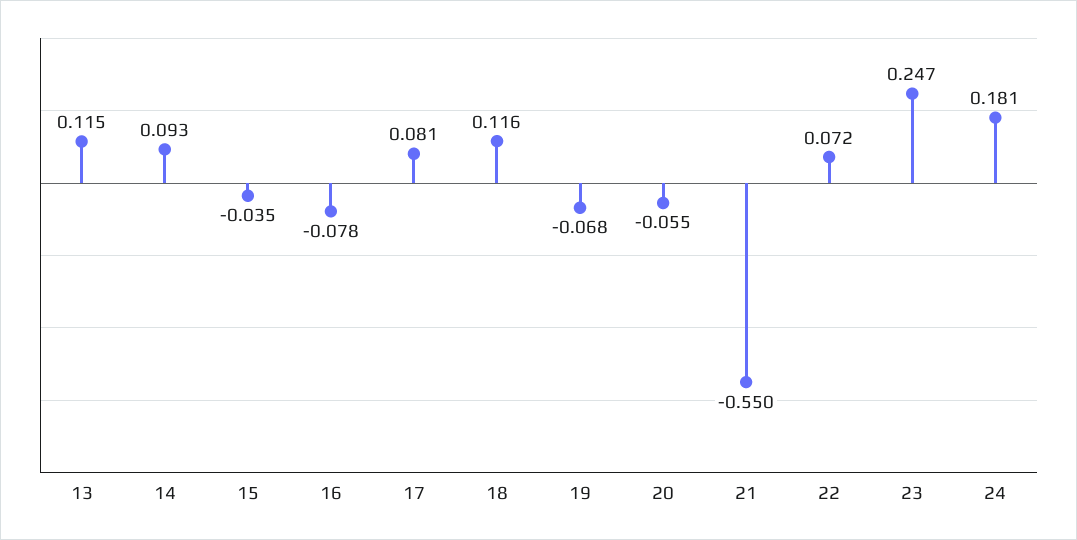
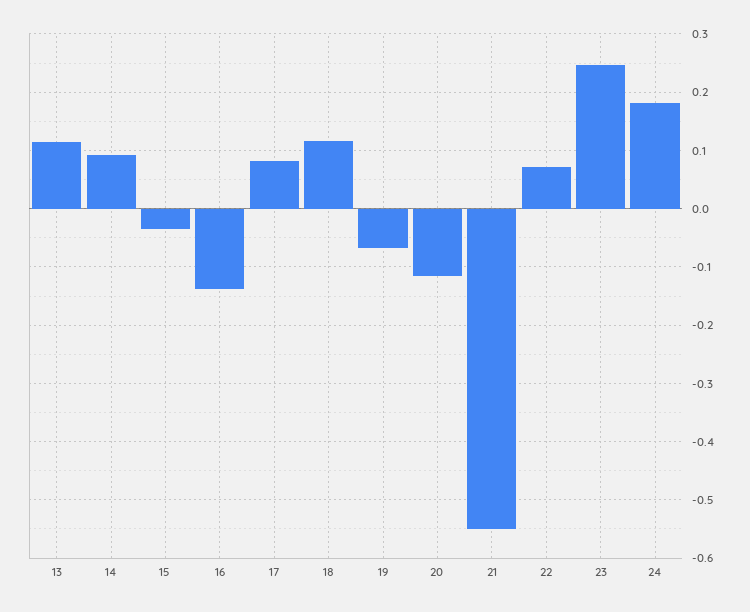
  {
    "13": 0.115,
    "14": 0.093,
    "15": -0.035,
-   "16": -0.078,
+   "16": -0.14,
    "17": 0.081,
    "18": 0.116,
    "19": -0.068,
-   "20": -0.055,
+   "20": -0.12,
    "21": -0.55,
    "22": 0.072,
    "23": 0.247,
    "24": 0.181
  }

